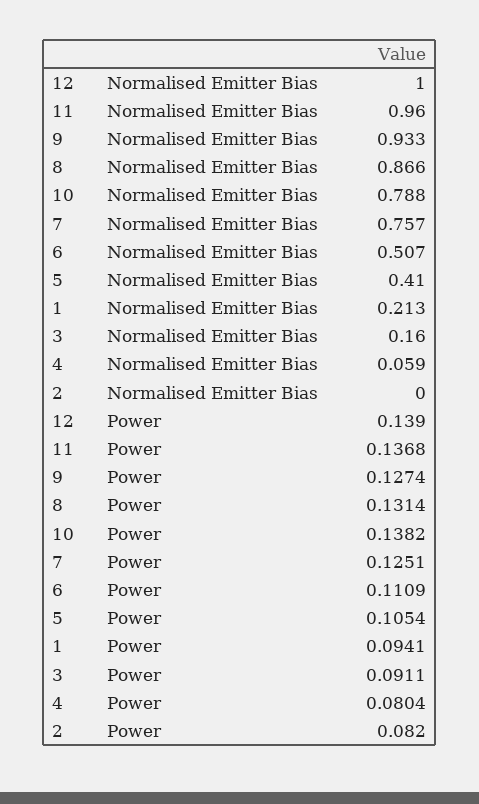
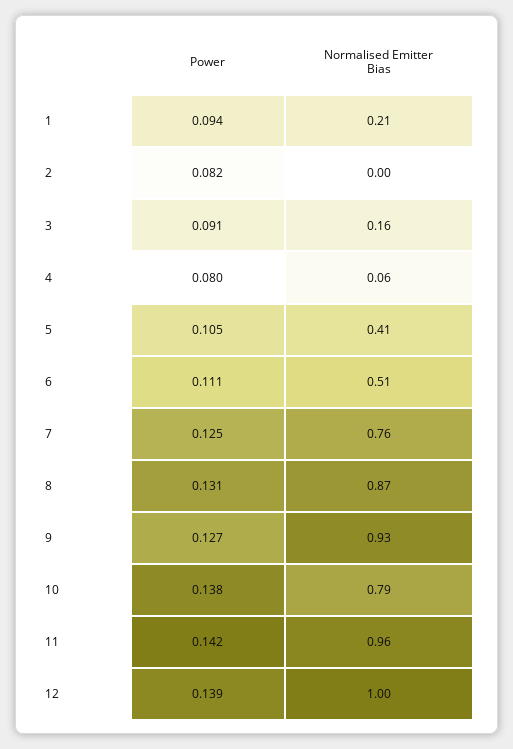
  {
    "12": {
      "Normalised Emitter Bias": 1,
      "Power": 0.139
    },
    "11": {
      "Normalised Emitter Bias": 0.96,
-     "Power": 0.1368
+     "Power": 0.142
    },
    "9": {
      "Normalised Emitter Bias": 0.933,
      "Power": 0.1274
    },
    "8": {
      "Normalised Emitter Bias": 0.866,
      "Power": 0.1314
    },
    "10": {
      "Normalised Emitter Bias": 0.788,
      "Power": 0.1382
    },
    "7": {
      "Normalised Emitter Bias": 0.757,
      "Power": 0.1251
    },
    "6": {
      "Normalised Emitter Bias": 0.507,
      "Power": 0.1109
    },
    "5": {
      "Normalised Emitter Bias": 0.41,
      "Power": 0.1054
    },
    "1": {
      "Normalised Emitter Bias": 0.213,
      "Power": 0.0941
    },
    "3": {
      "Normalised Emitter Bias": 0.16,
      "Power": 0.0911
    },
    "4": {
      "Normalised Emitter Bias": 0.059,
      "Power": 0.0804
    },
    "2": {
      "Normalised Emitter Bias": 0,
      "Power": 0.082
    }
  }

